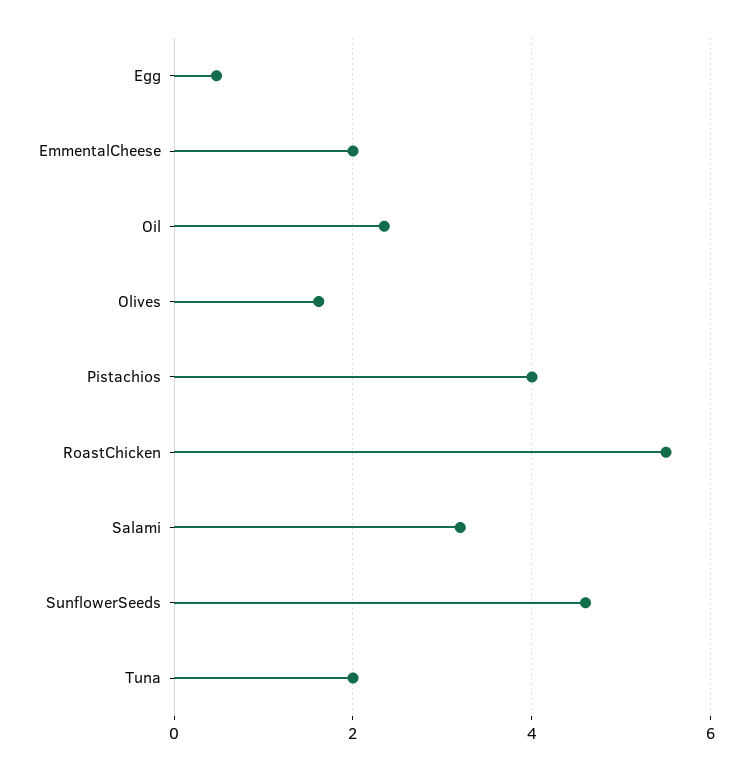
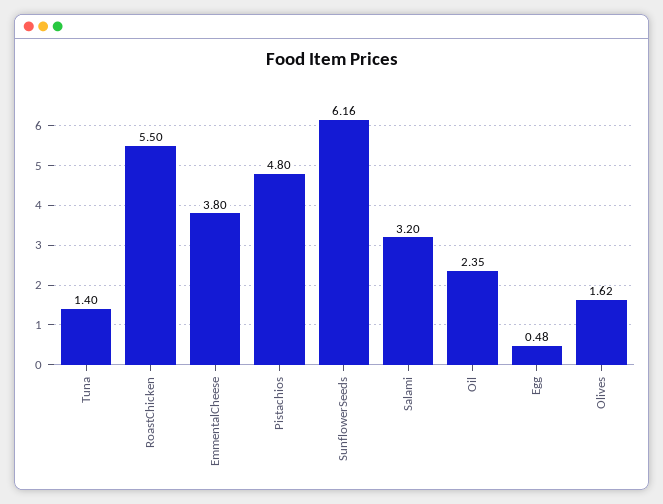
  {
    "Egg": 0.48,
-   "EmmentalCheese": 2,
+   "EmmentalCheese": 3.8,
    "Oil": 2.35,
    "Olives": 1.62,
-   "Pistachios": 4,
+   "Pistachios": 4.8,
    "RoastChicken": 5.5,
    "Salami": 3.2,
-   "SunflowerSeeds": 4.6,
+   "SunflowerSeeds": 6.16,
-   "Tuna": 2
+   "Tuna": 1.4
  }

